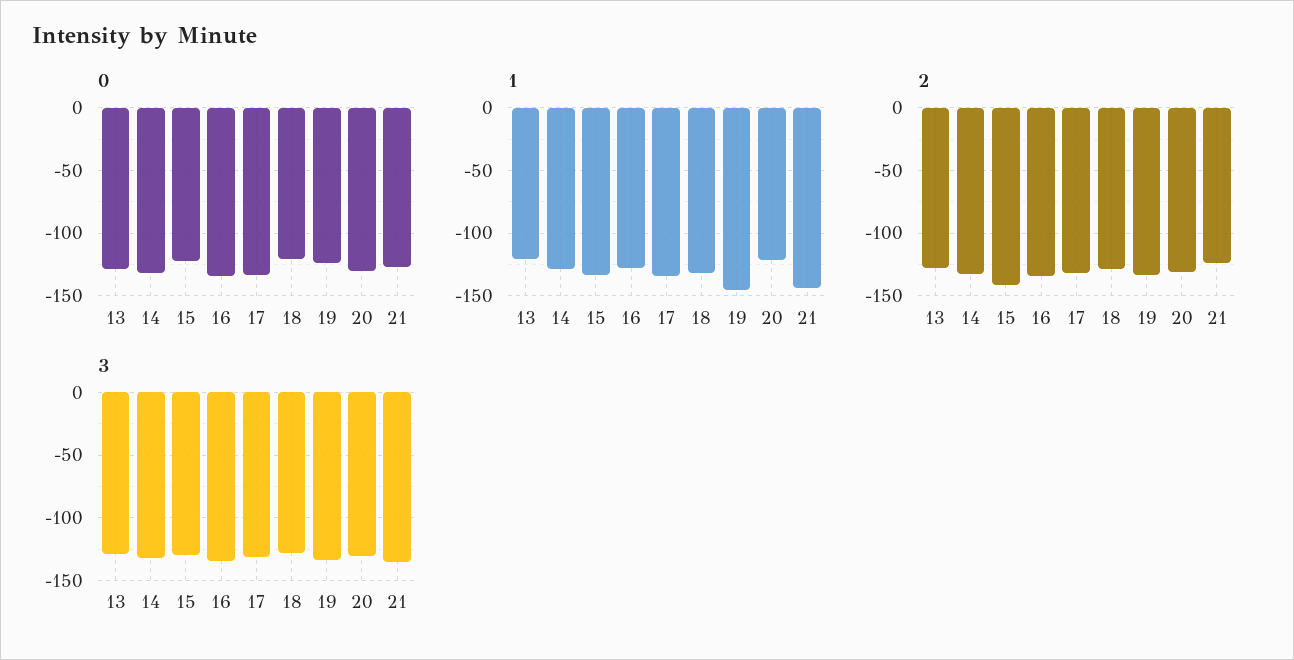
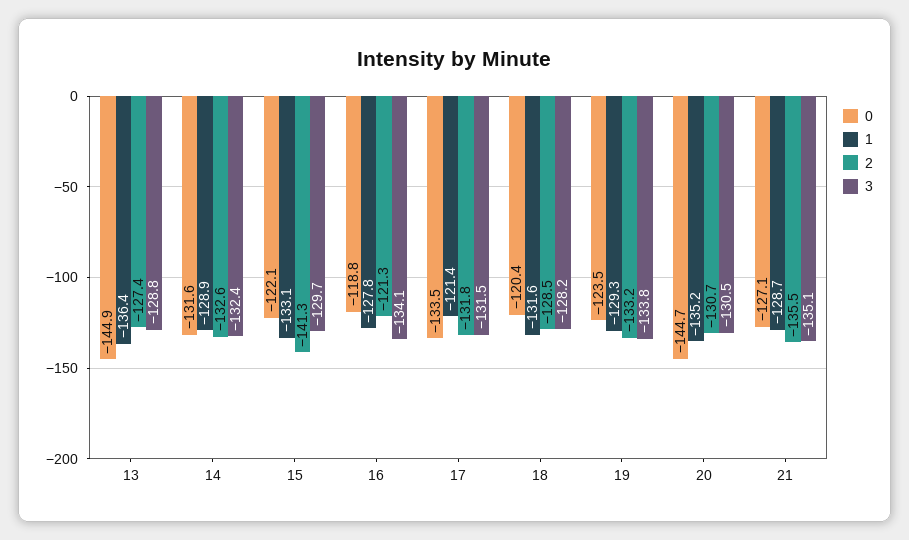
  {
    "0": {
-     "13": -130,
+     "13": -144.9,
      "14": -131.6,
      "15": -122.1,
-     "16": -135,
+     "16": -118.8,
      "17": -133.5,
      "18": -120.4,
      "19": -123.5,
-     "20": -130,
+     "20": -144.7,
      "21": -127.1
    },
    "1": {
-     "13": -120,
+     "13": -136.4,
      "14": -128.9,
      "15": -133.1,
      "16": -127.8,
-     "17": -135,
+     "17": -121.4,
      "18": -131.6,
-     "19": -145,
+     "19": -129.3,
-     "20": -120,
+     "20": -135.2,
-     "21": -145
+     "21": -128.7
    },
    "2": {
      "13": -127.4,
      "14": -132.6,
      "15": -141.3,
-     "16": -135,
+     "16": -121.3,
      "17": -131.8,
      "18": -128.5,
      "19": -133.2,
      "20": -130.7,
-     "21": -125
+     "21": -135.5
    },
    "3": {
      "13": -128.8,
      "14": -132.4,
      "15": -129.7,
      "16": -134.1,
      "17": -131.5,
      "18": -128.2,
      "19": -133.8,
      "20": -130.5,
      "21": -135.1
    }
  }

